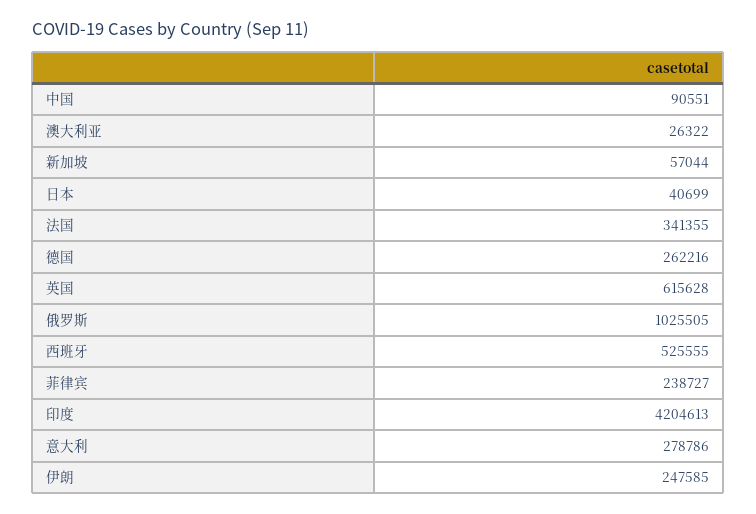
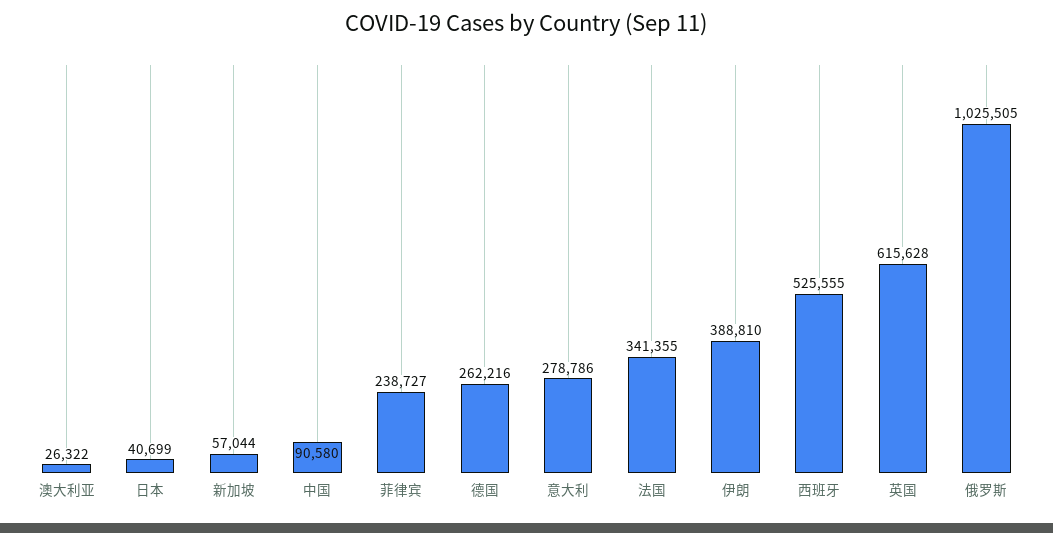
  {
-   "中国": 90551,
+   "中国": 90580,
    "澳大利亚": 26322,
    "新加坡": 57044,
    "日本": 40699,
    "法国": 341355,
    "德国": 262216,
    "英国": 615628,
    "俄罗斯": 1025505,
    "西班牙": 525555,
    "菲律宾": 238727,
-   "印度": 4204613,
    "意大利": 278786,
-   "伊朗": 247585
+   "伊朗": 388810
  }

